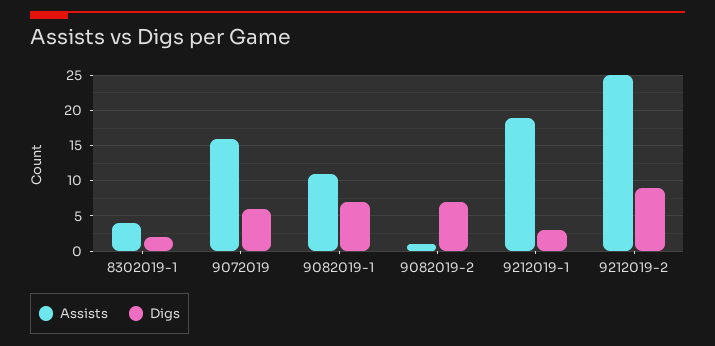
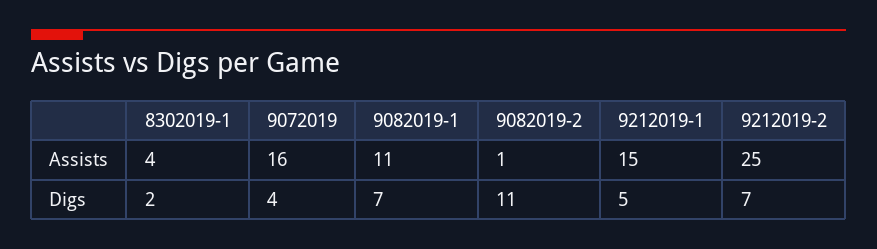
  {
    "Assists": {
      "8302019-1": 4,
      "9072019": 16,
      "9082019-1": 11,
      "9082019-2": 1,
-     "9212019-1": 19,
+     "9212019-1": 15,
      "9212019-2": 25
    },
    "Digs": {
      "8302019-1": 2,
-     "9072019": 6,
+     "9072019": 4,
      "9082019-1": 7,
-     "9082019-2": 7,
+     "9082019-2": 11,
-     "9212019-1": 3,
+     "9212019-1": 5,
-     "9212019-2": 9
+     "9212019-2": 7
    }
  }

